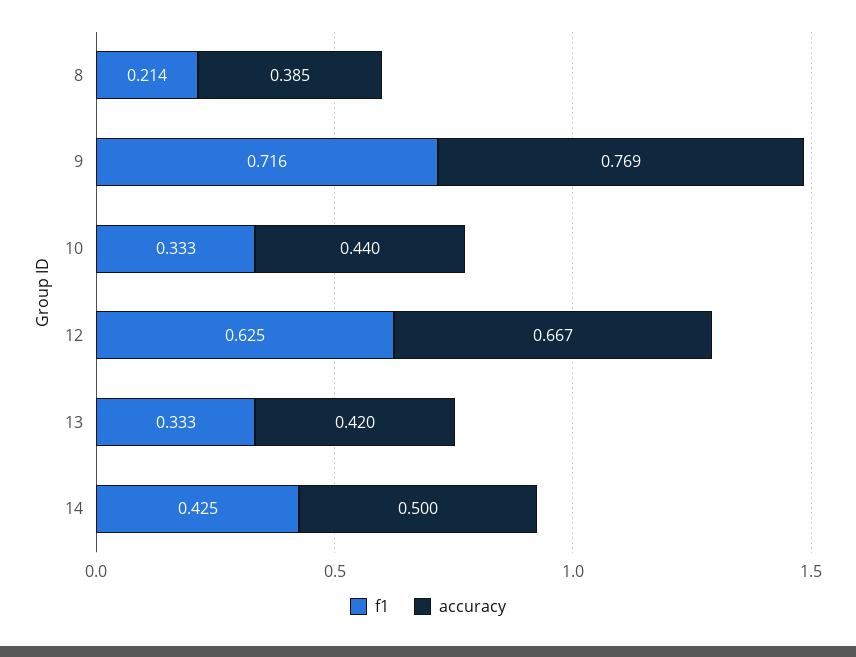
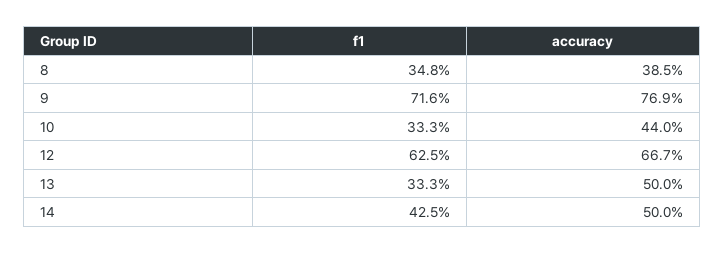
  {
    "f1": {
-     "8": 0.214,
+     "8": 0.348,
      "9": 0.716,
      "10": 0.333,
      "12": 0.625,
      "13": 0.333,
      "14": 0.425
    },
    "accuracy": {
      "8": 0.385,
      "9": 0.769,
      "10": 0.44,
      "12": 0.667,
-     "13": 0.42,
+     "13": 0.5,
      "14": 0.5
    }
  }

